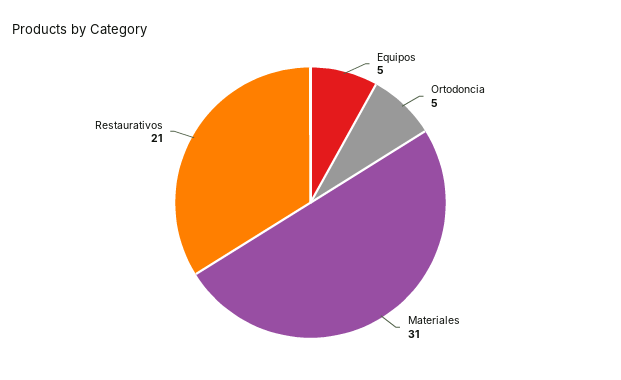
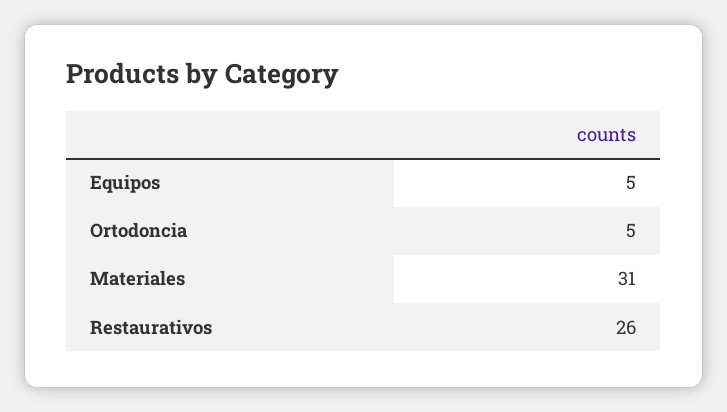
  {
    "Equipos": 5,
    "Ortodoncia": 5,
    "Materiales": 31,
-   "Restaurativos": 21
+   "Restaurativos": 26
  }

